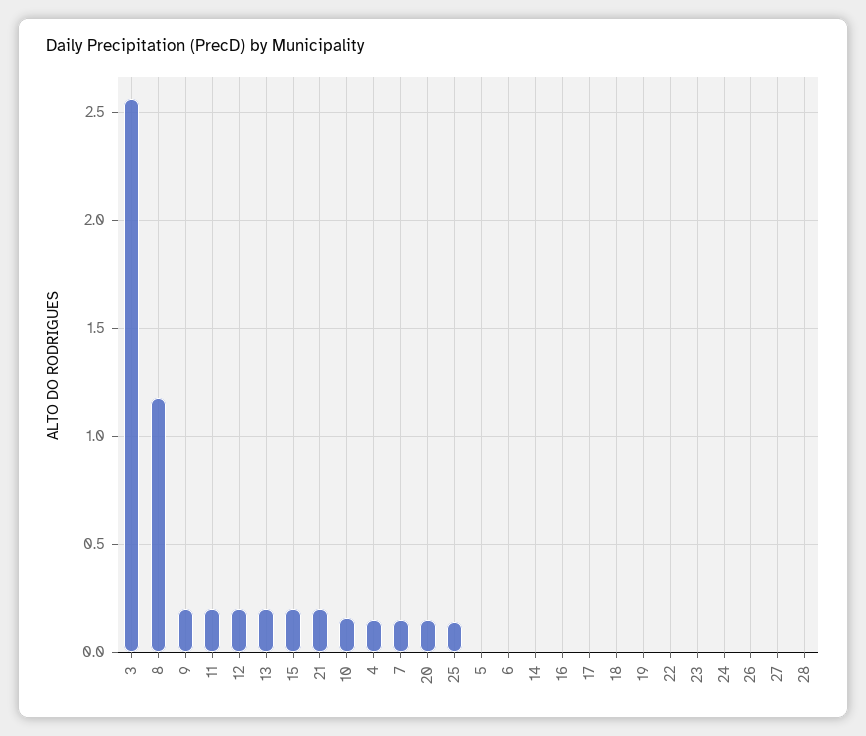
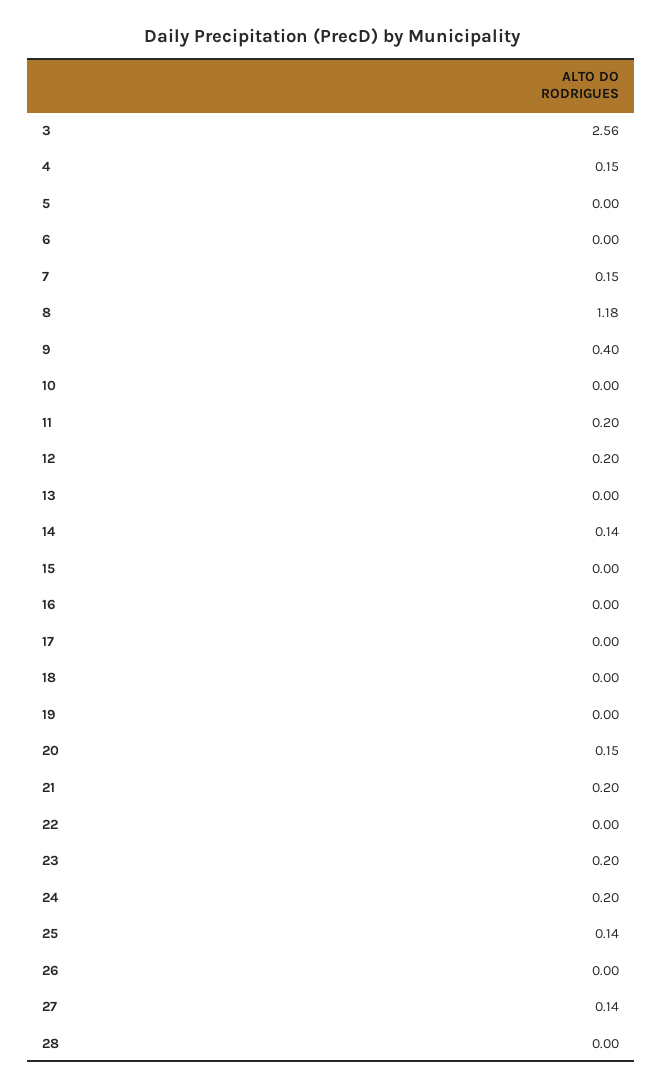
  {
    "3": 2.56,
    "8": 1.18,
-   "9": 0.2,
+   "9": 0.4,
    "11": 0.2,
    "12": 0.2,
-   "13": 0.2,
+   "13": 0,
-   "15": 0.2,
+   "15": 0,
    "21": 0.2,
-   "10": 0.15,
+   "10": 0,
    "4": 0.15,
    "7": 0.15,
    "20": 0.15,
    "25": 0.14,
    "5": 0,
    "6": 0,
-   "14": 0,
+   "14": 0.14,
    "16": 0,
    "17": 0,
    "18": 0,
    "19": 0,
    "22": 0,
-   "23": 0,
+   "23": 0.2,
-   "24": 0,
+   "24": 0.2,
    "26": 0,
-   "27": 0,
+   "27": 0.14,
    "28": 0
  }

